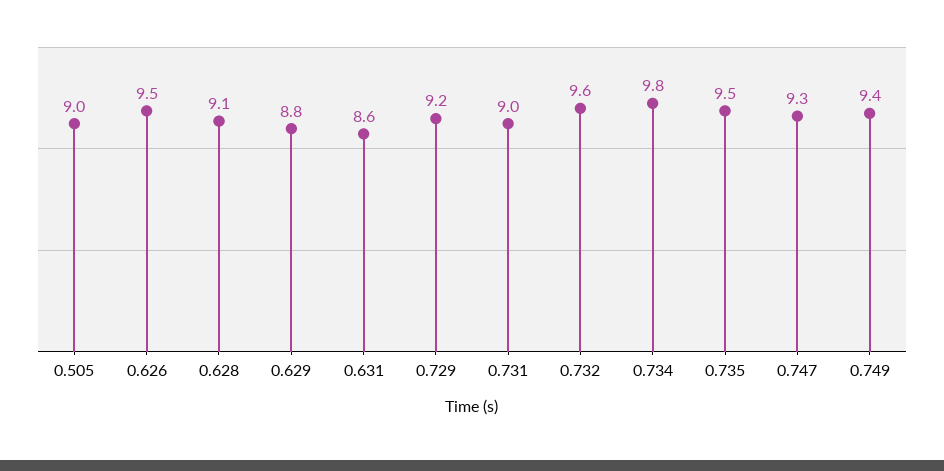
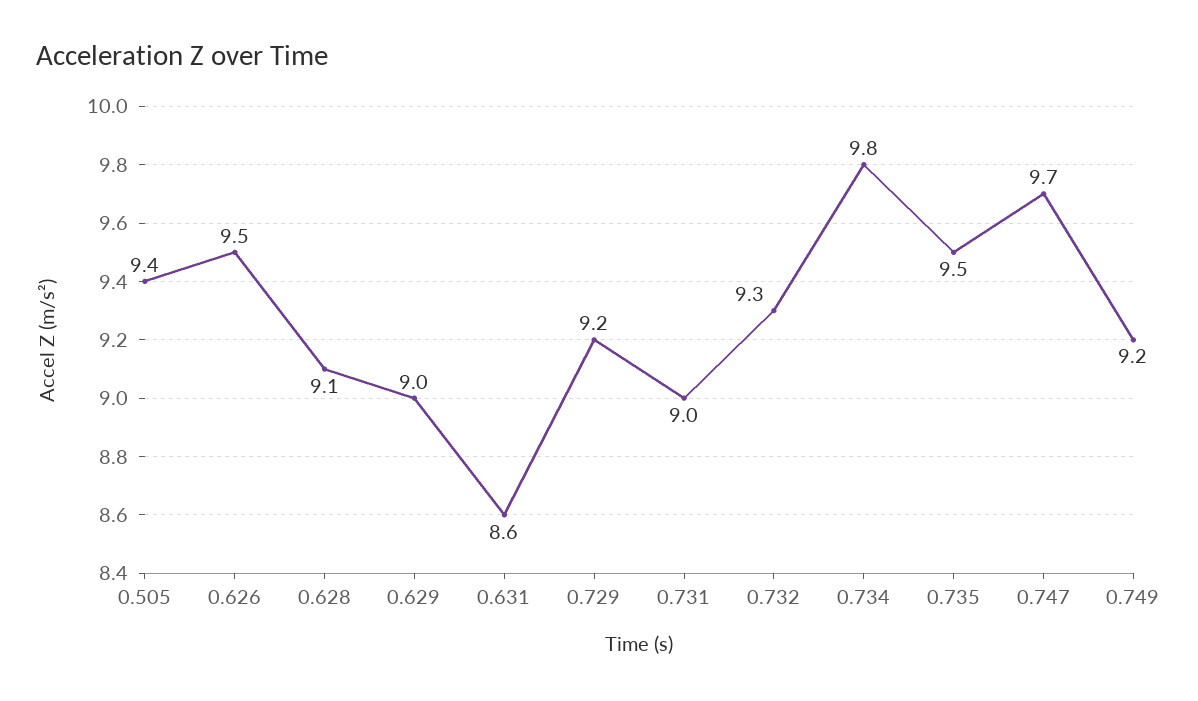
  {
-   "0.505": 9,
+   "0.505": 9.4,
    "0.626": 9.5,
    "0.628": 9.1,
-   "0.629": 8.8,
+   "0.629": 9,
    "0.631": 8.6,
    "0.729": 9.2,
    "0.731": 9,
-   "0.732": 9.6,
+   "0.732": 9.3,
    "0.734": 9.8,
    "0.735": 9.5,
-   "0.747": 9.3,
+   "0.747": 9.7,
-   "0.749": 9.4
+   "0.749": 9.2
  }

